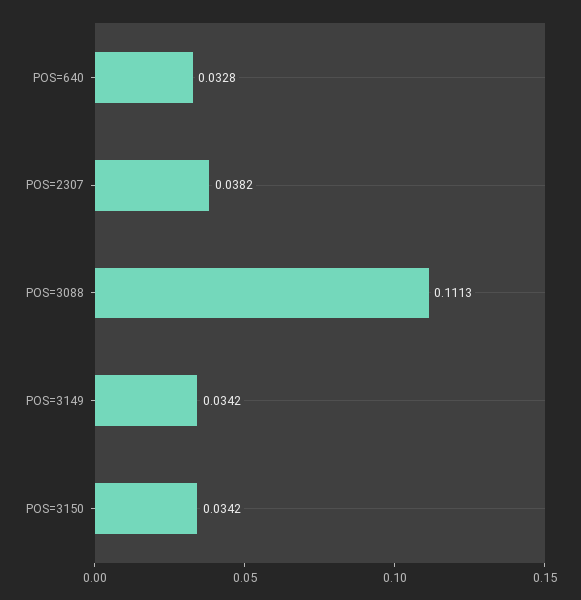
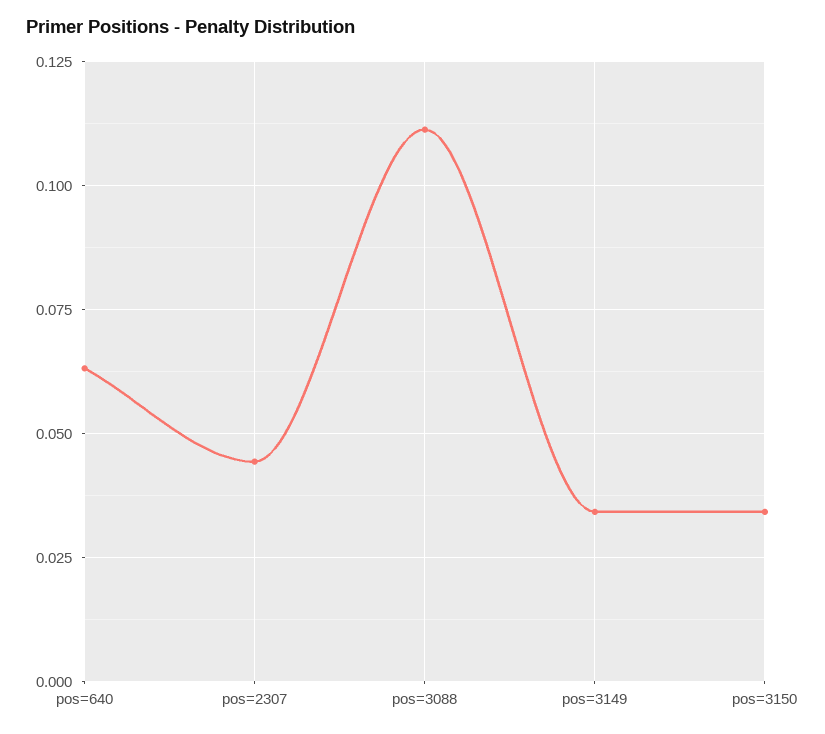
  {
-   "POS=640": 0.0328,
+   "POS=640": 0.0625,
-   "POS=2307": 0.0382,
+   "POS=2307": 0.045,
    "POS=3088": 0.1113,
    "POS=3149": 0.0342,
    "POS=3150": 0.0342
  }

